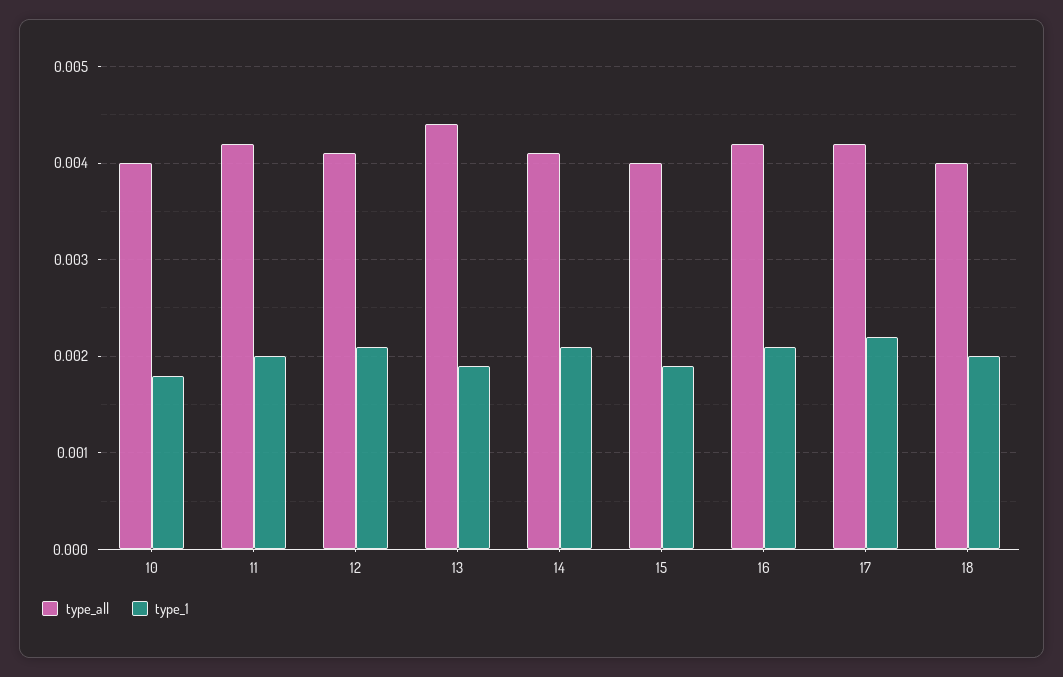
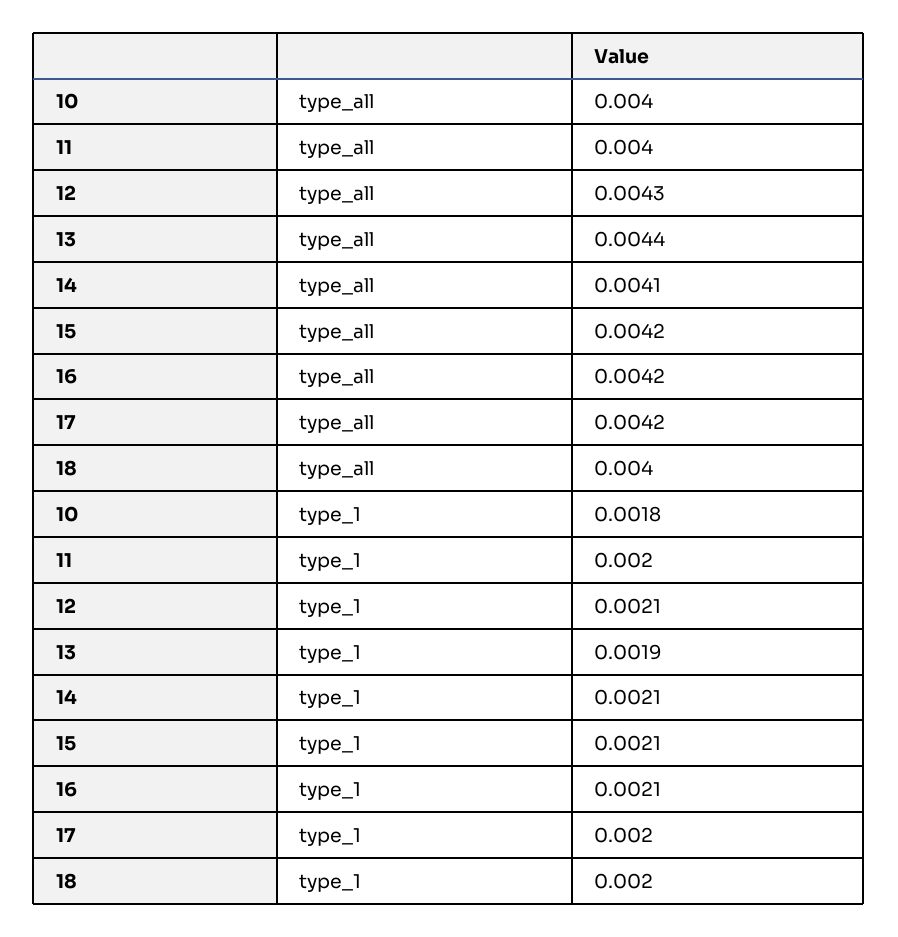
  {
    "type_all": {
      "10": 0.004,
-     "11": 0.0042,
+     "11": 0.004,
-     "12": 0.0041,
+     "12": 0.0043,
      "13": 0.0044,
      "14": 0.0041,
-     "15": 0.004,
+     "15": 0.0042,
      "16": 0.0042,
      "17": 0.0042,
      "18": 0.004
    },
    "type_1": {
      "10": 0.0018,
      "11": 0.002,
      "12": 0.0021,
      "13": 0.0019,
      "14": 0.0021,
-     "15": 0.0019,
+     "15": 0.0021,
      "16": 0.0021,
-     "17": 0.0022,
+     "17": 0.002,
      "18": 0.002
    }
  }

